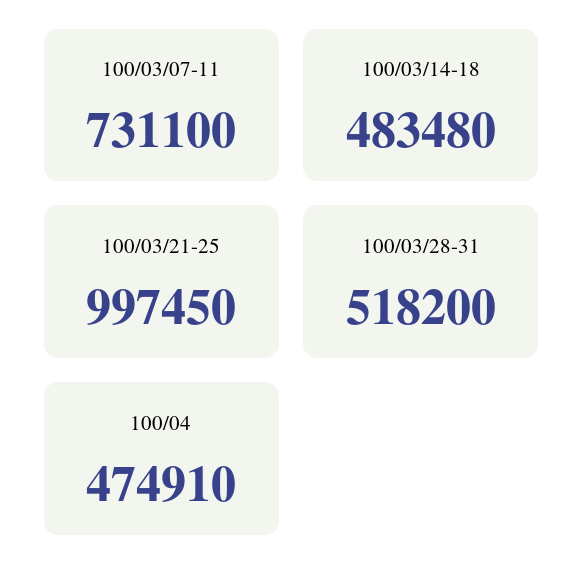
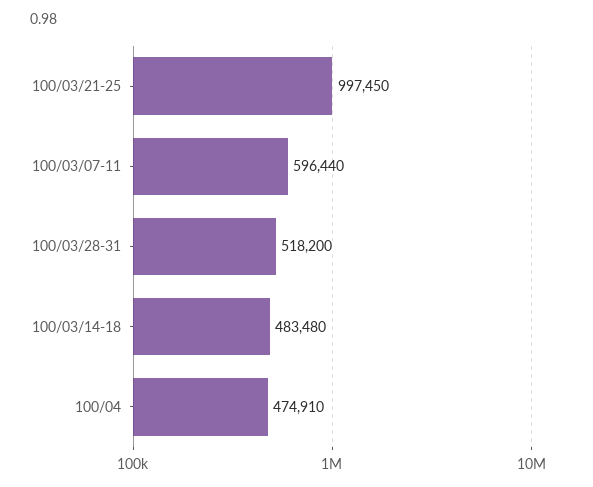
  {
-   "100/03/07-11": 731100,
+   "100/03/07-11": 596440,
    "100/03/14-18": 483480,
    "100/03/21-25": 997450,
    "100/03/28-31": 518200,
    "100/04": 474910
  }

